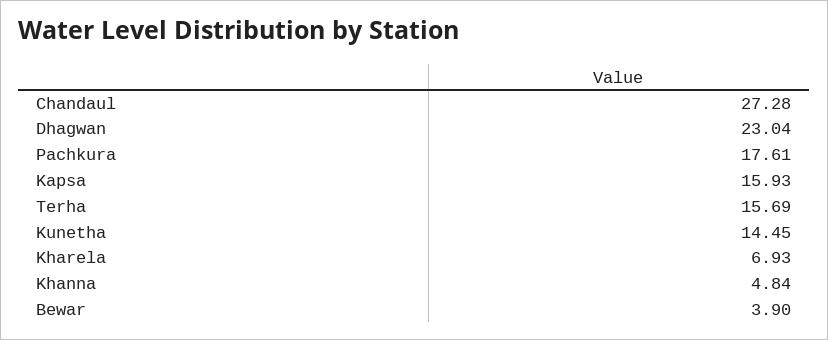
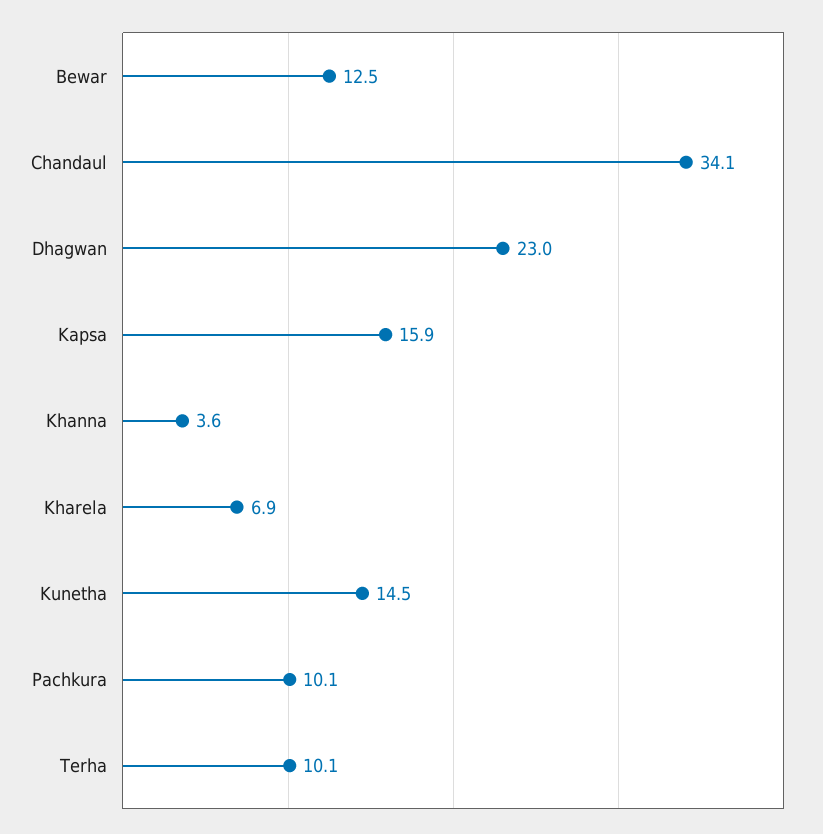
  {
-   "Chandaul": 27.28,
+   "Chandaul": 34.1,
    "Dhagwan": 23.04,
-   "Pachkura": 17.61,
+   "Pachkura": 10.1,
    "Kapsa": 15.93,
-   "Terha": 15.69,
+   "Terha": 10.1,
    "Kunetha": 14.45,
    "Kharela": 6.93,
-   "Khanna": 4.84,
+   "Khanna": 3.6,
-   "Bewar": 3.9
+   "Bewar": 12.5
  }

